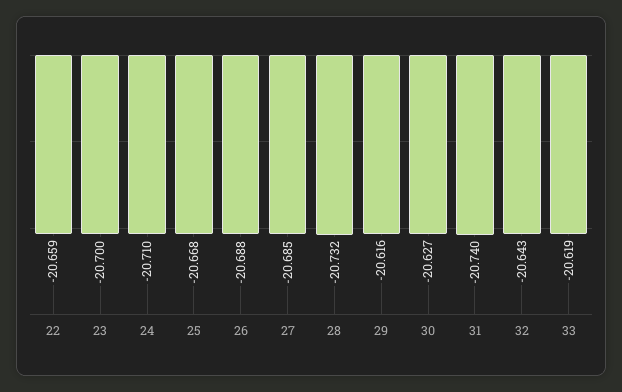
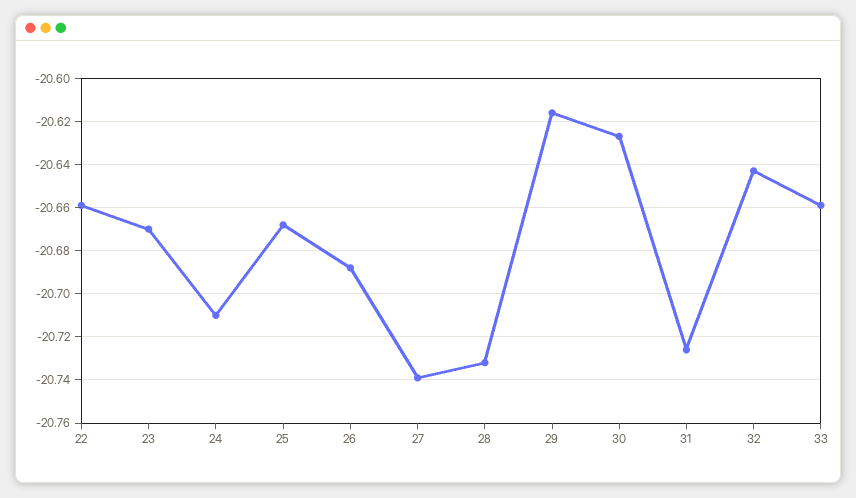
  {
    "22": -20.659,
-   "23": -20.7,
+   "23": -20.67,
    "24": -20.71,
    "25": -20.668,
    "26": -20.688,
-   "27": -20.685,
+   "27": -20.74,
    "28": -20.732,
    "29": -20.616,
    "30": -20.627,
-   "31": -20.74,
+   "31": -20.725,
    "32": -20.643,
-   "33": -20.619
+   "33": -20.66
  }

